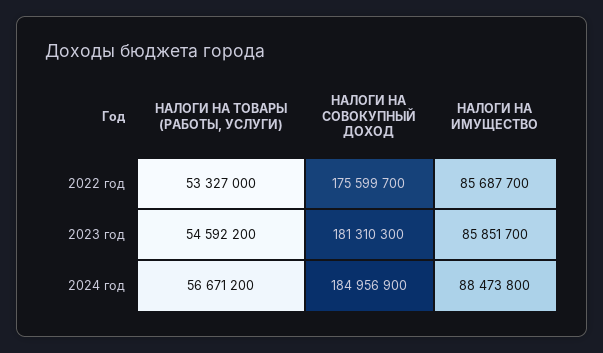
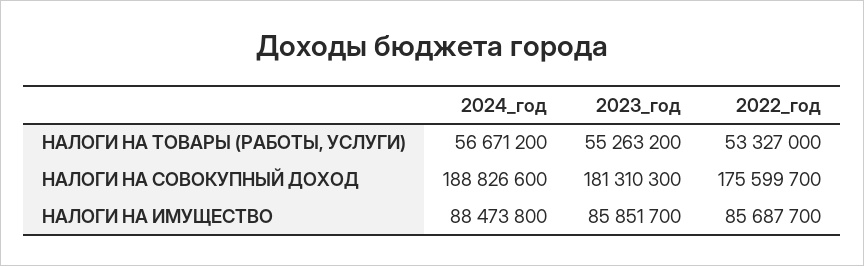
  {
    "НАЛОГИ НА ТОВАРЫ (РАБОТЫ, УСЛУГИ)": {
      "2022 год": 53327000,
-     "2023 год": 54592200,
+     "2023 год": 55263200,
      "2024 год": 56671200
    },
    "НАЛОГИ НА СОВОКУПНЫЙ ДОХОД": {
      "2022 год": 175599700,
      "2023 год": 181310300,
-     "2024 год": 184956900
+     "2024 год": 188826600
    },
    "НАЛОГИ НА ИМУЩЕСТВО": {
      "2022 год": 85687700,
      "2023 год": 85851700,
      "2024 год": 88473800
    }
  }

